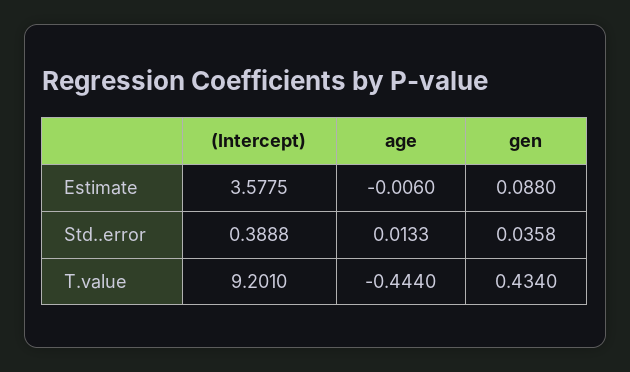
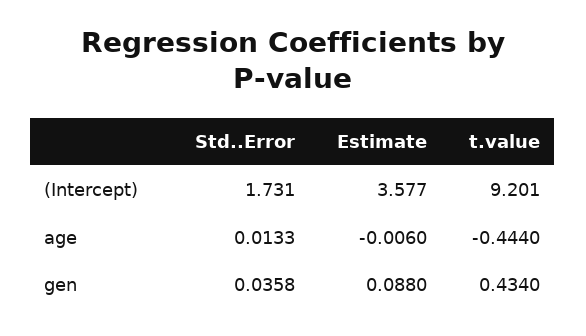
  {
    "(Intercept)": {
-     "Estimate": 3.5775,
+     "Estimate": 3.577,
-     "Std..error": 0.3888,
+     "Std..error": 1.731,
      "T.value": 9.201
    },
    "age": {
      "Estimate": -0.006,
      "Std..error": 0.0133,
      "T.value": -0.444
    },
    "gen": {
      "Estimate": 0.088,
      "Std..error": 0.0358,
      "T.value": 0.434
    }
  }

